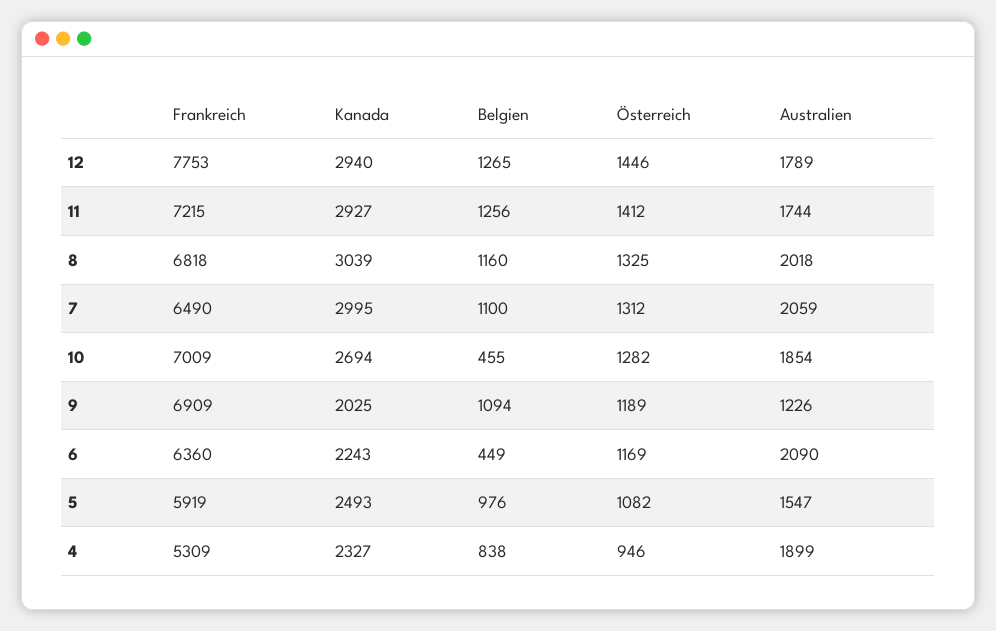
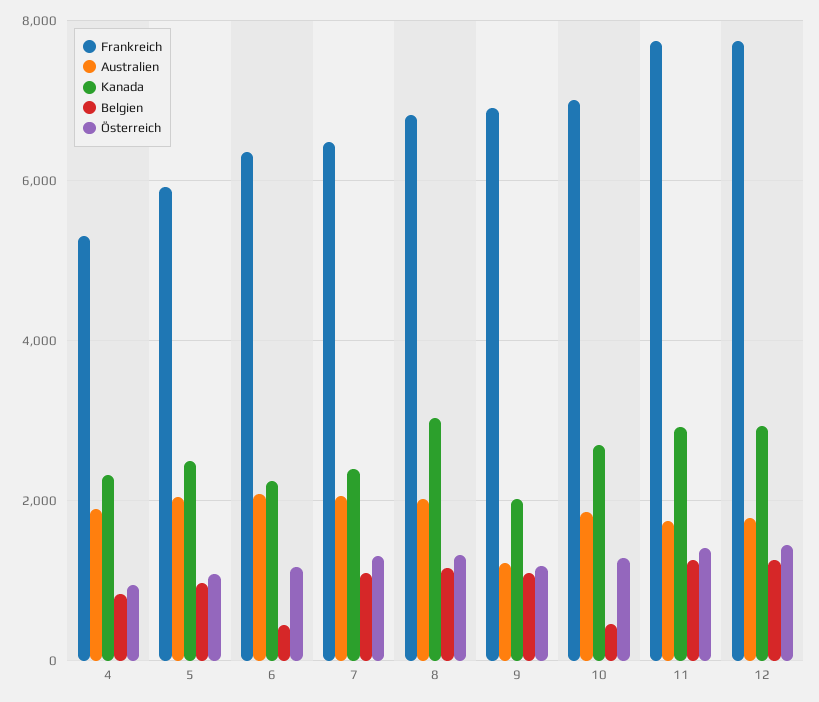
  {
    "Frankreich": {
      "12": 7753,
-     "11": 7215,
+     "11": 7800,
      "8": 6818,
      "7": 6490,
      "10": 7009,
      "9": 6909,
      "6": 6360,
      "5": 5919,
      "4": 5309
    },
    "Kanada": {
      "12": 2940,
      "11": 2927,
      "8": 3039,
-     "7": 2995,
+     "7": 2400,
      "10": 2694,
      "9": 2025,
      "6": 2243,
      "5": 2493,
      "4": 2327
    },
    "Belgien": {
      "12": 1265,
      "11": 1256,
      "8": 1160,
      "7": 1100,
      "10": 455,
      "9": 1094,
      "6": 449,
      "5": 976,
      "4": 838
    },
    "Österreich": {
      "12": 1446,
      "11": 1412,
      "8": 1325,
      "7": 1312,
      "10": 1282,
      "9": 1189,
      "6": 1169,
      "5": 1082,
      "4": 946
    },
    "Australien": {
      "12": 1789,
      "11": 1744,
      "8": 2018,
      "7": 2059,
      "10": 1854,
      "9": 1226,
      "6": 2090,
-     "5": 1547,
+     "5": 2000,
      "4": 1899
    }
  }

